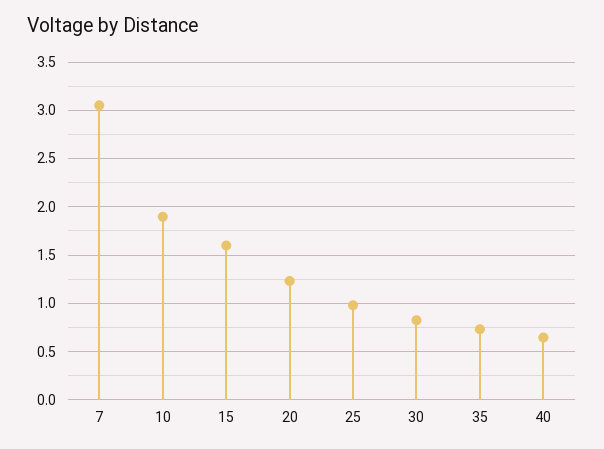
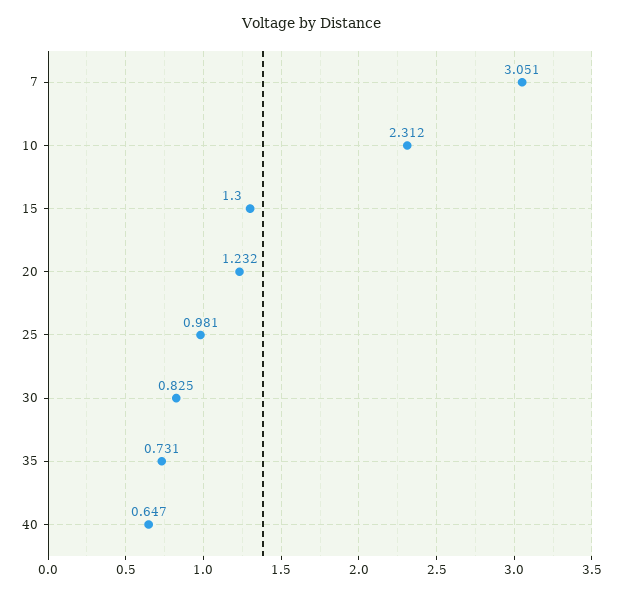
  {
    "7": 3.051,
-   "10": 1.9,
+   "10": 2.312,
-   "15": 1.6,
+   "15": 1.3,
    "20": 1.232,
    "25": 0.981,
    "30": 0.825,
    "35": 0.731,
    "40": 0.647
  }

